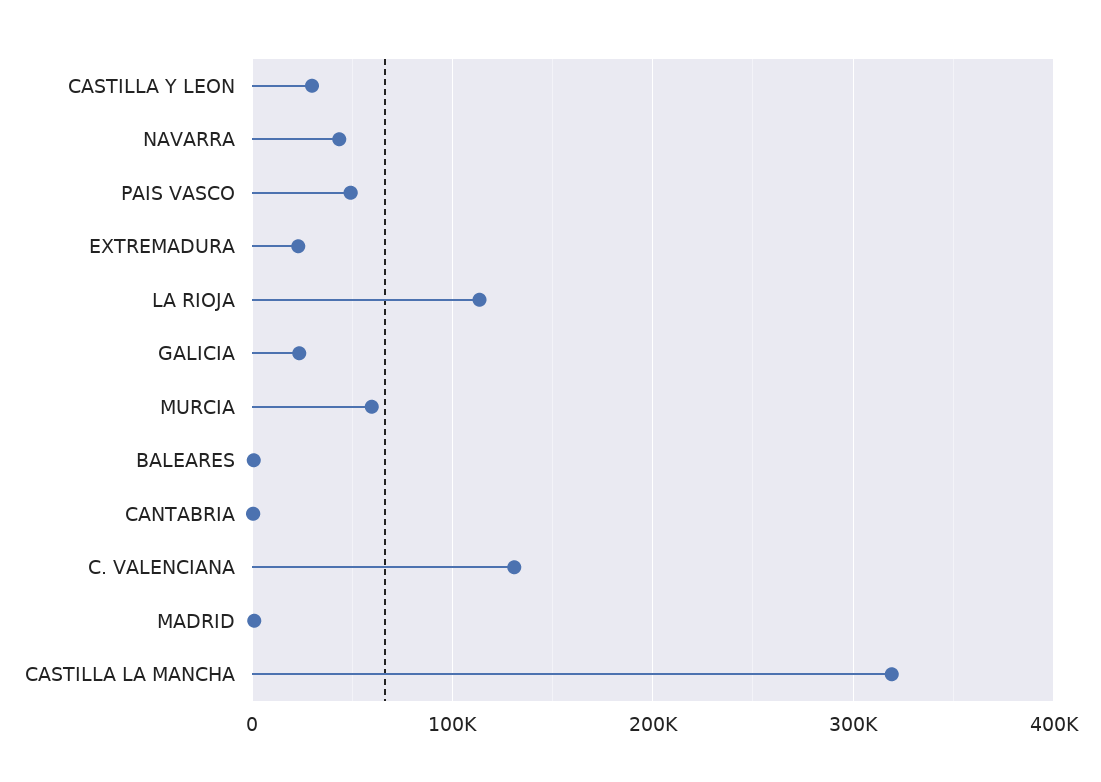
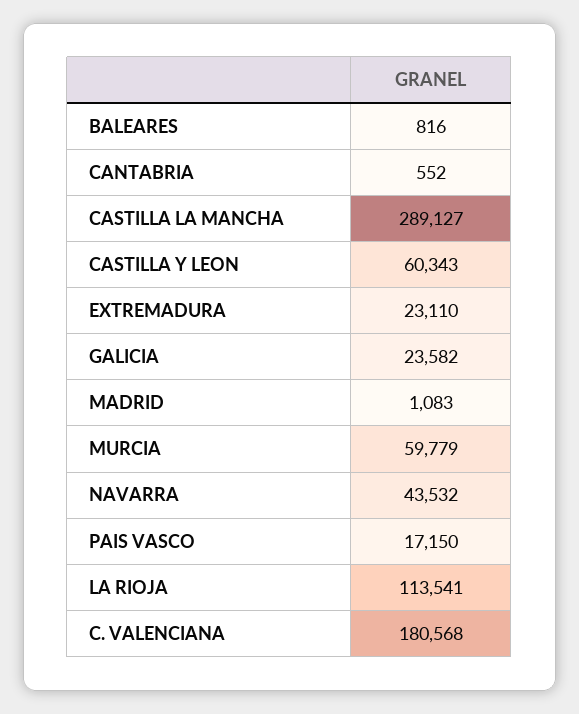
  {
-   "CASTILLA Y LEON": 30000,
+   "CASTILLA Y LEON": 60343,
    "NAVARRA": 43532,
-   "PAIS VASCO": 50000,
+   "PAIS VASCO": 17150,
    "EXTREMADURA": 23110,
    "LA RIOJA": 113541,
    "GALICIA": 23582,
    "MURCIA": 59779,
    "BALEARES": 816,
    "CANTABRIA": 552,
-   "C. VALENCIANA": 130000,
+   "C. VALENCIANA": 180568,
    "MADRID": 1083,
-   "CASTILLA LA MANCHA": 320000
+   "CASTILLA LA MANCHA": 289127
  }

